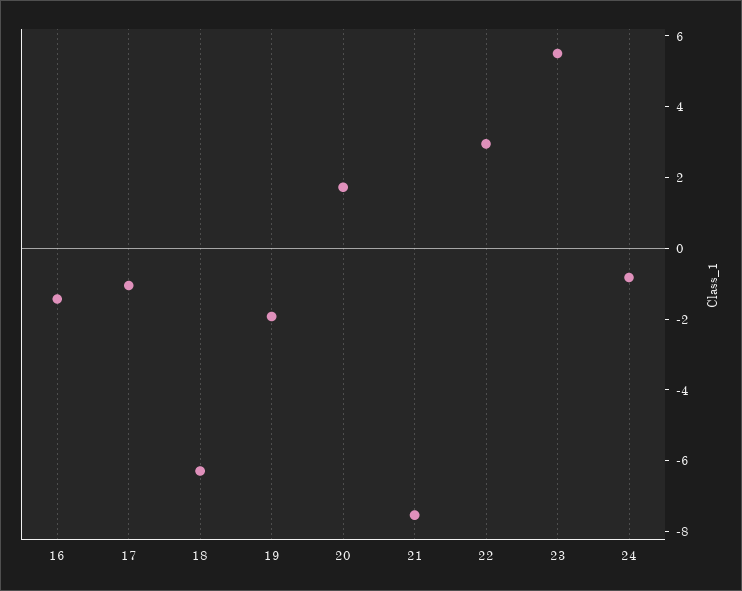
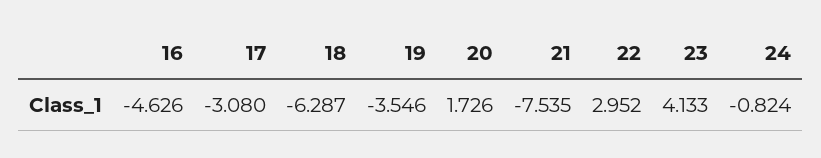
  {
-   "16": -1.5,
+   "16": -4.626,
-   "17": -1,
+   "17": -3.08,
    "18": -6.287,
-   "19": -2,
+   "19": -3.546,
    "20": 1.726,
    "21": -7.535,
    "22": 2.952,
-   "23": 5.5,
+   "23": 4.133,
    "24": -0.824
  }

